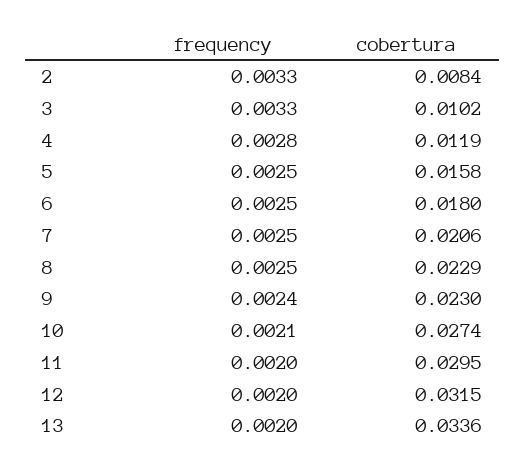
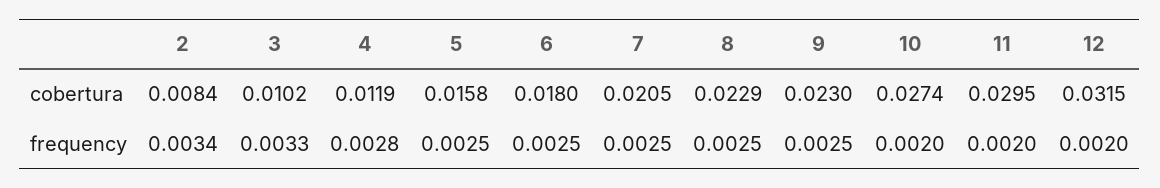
  {
    "frequency": {
-     "2": 0.0033,
+     "2": 0.0034,
      "3": 0.0033,
      "4": 0.0028,
      "5": 0.0025,
      "6": 0.0025,
      "7": 0.0025,
      "8": 0.0025,
-     "9": 0.0024,
+     "9": 0.0025,
-     "10": 0.0021,
+     "10": 0.002,
      "11": 0.002,
-     "12": 0.002,
+     "12": 0.002
-     "13": 0.002
    },
    "cobertura": {
      "2": 0.0084,
      "3": 0.0102,
      "4": 0.0119,
      "5": 0.0158,
      "6": 0.018,
-     "7": 0.0206,
+     "7": 0.0205,
      "8": 0.0229,
      "9": 0.023,
      "10": 0.0274,
      "11": 0.0295,
-     "12": 0.0315,
+     "12": 0.0315
-     "13": 0.0336
    }
  }

